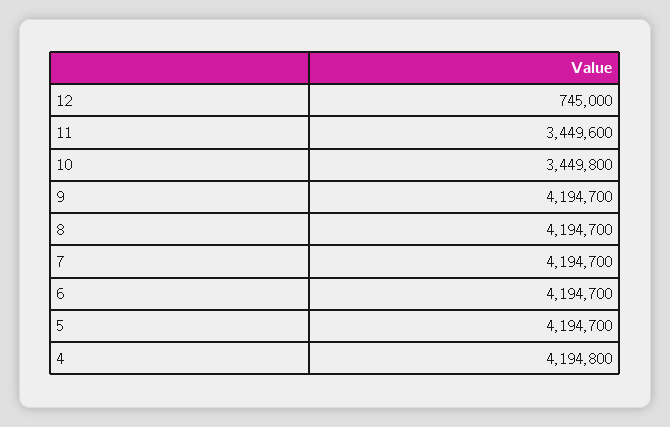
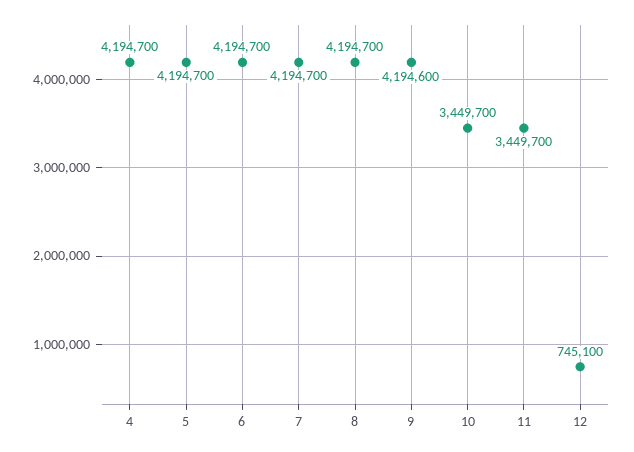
  {
-   "12": 745000,
+   "12": 745100,
-   "11": 3449600,
+   "11": 3449700,
-   "10": 3449800,
+   "10": 3449700,
-   "9": 4194700,
+   "9": 4194600,
    "8": 4194700,
    "7": 4194700,
    "6": 4194700,
    "5": 4194700,
-   "4": 4194800
+   "4": 4194700
  }

